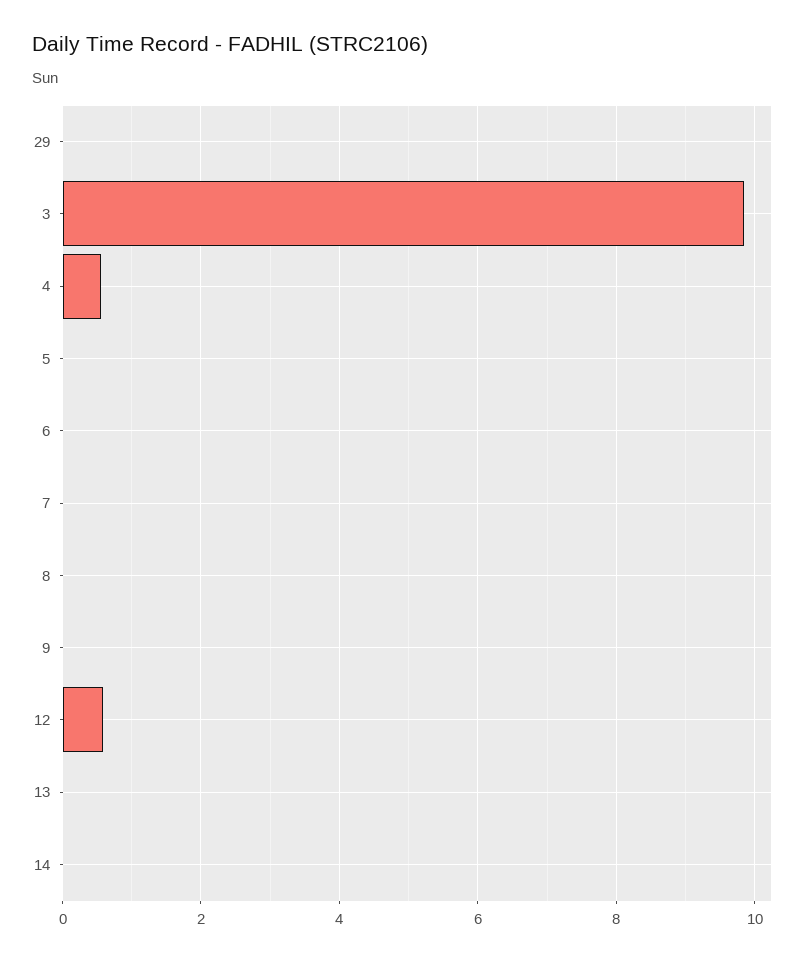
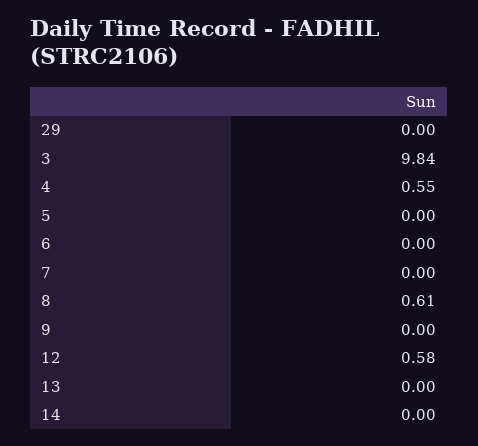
  {
    "29": 0,
    "3": 9.84,
    "4": 0.55,
    "5": 0,
    "6": 0,
    "7": 0,
-   "8": 0,
+   "8": 0.61,
    "9": 0,
    "12": 0.58,
    "13": 0,
    "14": 0
  }

